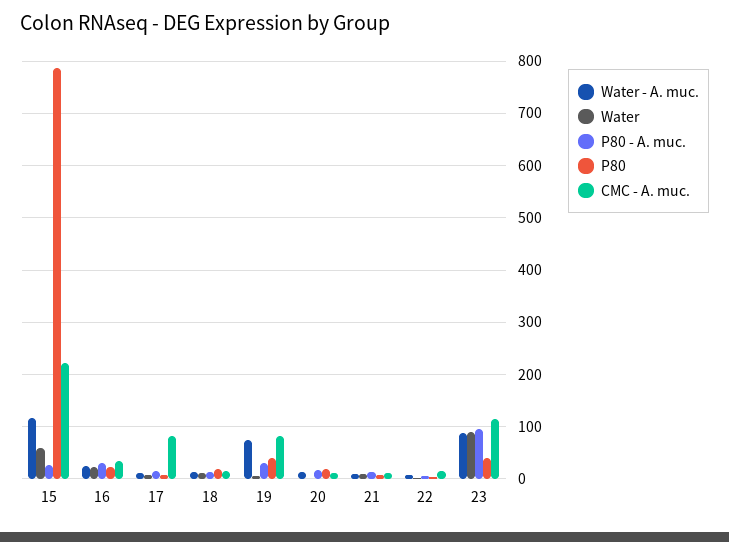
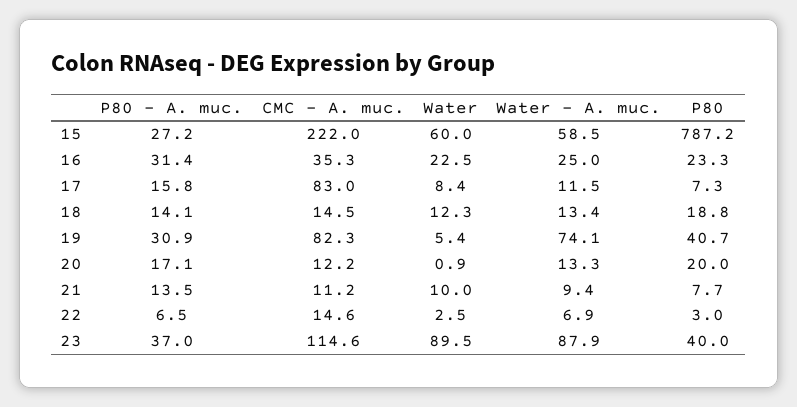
  {
    "Water - A. muc.": {
-     "15": 120,
+     "15": 58.5,
      "16": 25,
      "17": 11.5,
      "18": 13.4,
      "19": 74.1,
      "20": 13.3,
      "21": 9.4,
      "22": 6.9,
      "23": 87.9
    },
    "Water": {
      "15": 60,
      "16": 22.5,
      "17": 8.4,
      "18": 12.3,
      "19": 5.4,
      "20": 0.9,
      "21": 10,
      "22": 2.5,
      "23": 89.5
    },
    "P80 - A. muc.": {
      "15": 27.2,
      "16": 31.4,
      "17": 15.8,
      "18": 14.1,
      "19": 30.9,
      "20": 17.1,
      "21": 13.5,
      "22": 6.5,
-     "23": 100
+     "23": 37
    },
    "P80": {
      "15": 787.2,
      "16": 23.3,
      "17": 7.3,
      "18": 18.8,
      "19": 40.7,
      "20": 20,
      "21": 7.7,
      "22": 3,
      "23": 40
    },
    "CMC - A. muc.": {
      "15": 222,
      "16": 35.3,
      "17": 83,
      "18": 14.5,
      "19": 82.3,
      "20": 12.2,
      "21": 11.2,
      "22": 14.6,
      "23": 114.6
    }
  }

